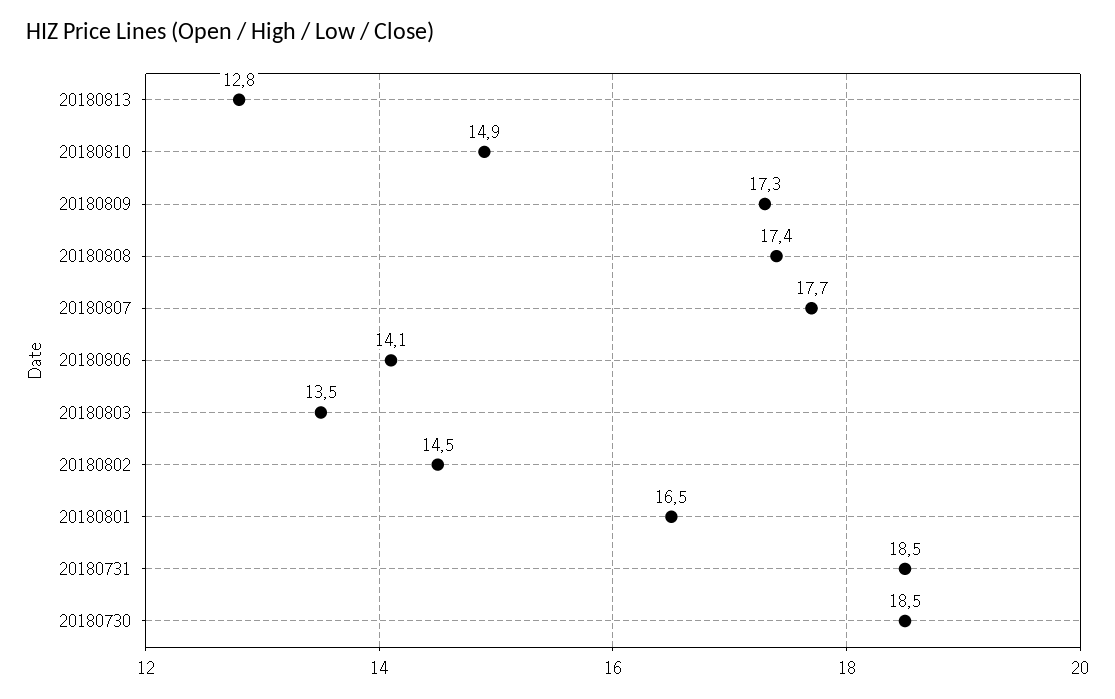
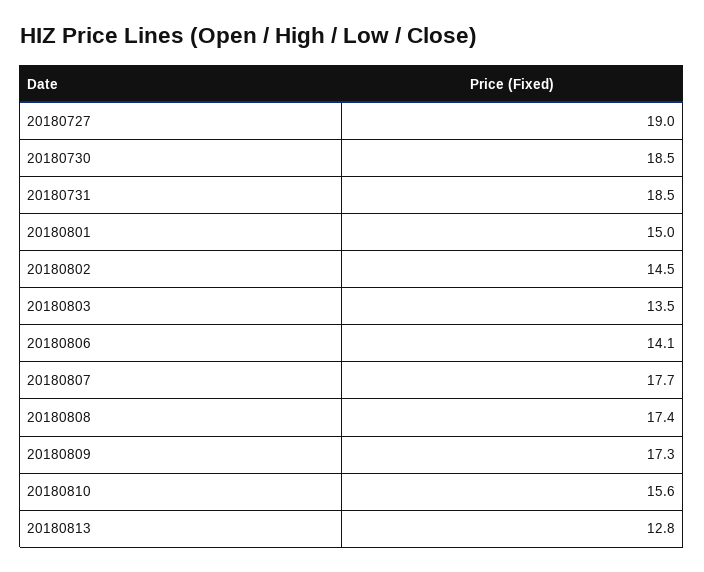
  {
    "20180813": 12.8,
-   "20180810": 14.9,
+   "20180810": 15.6,
    "20180809": 17.3,
    "20180808": 17.4,
    "20180807": 17.7,
    "20180806": 14.1,
    "20180803": 13.5,
    "20180802": 14.5,
-   "20180801": 16.5,
+   "20180801": 15,
    "20180731": 18.5,
-   "20180730": 18.5
+   "20180730": 18.5,
+   "20180727": 19
  }

